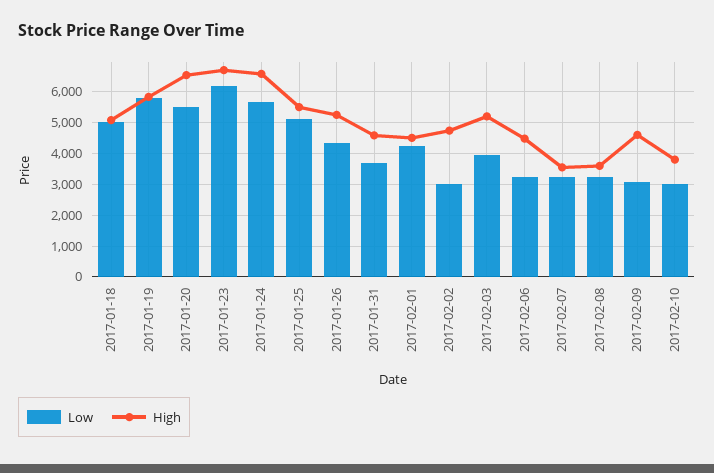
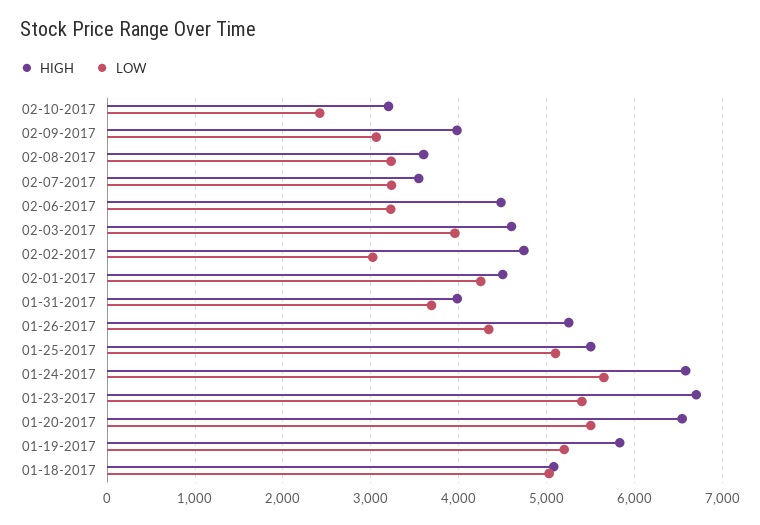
  {
    "Low": {
      "2017-01-18": 5000,
-     "2017-01-19": 5800,
+     "2017-01-19": 5200,
      "2017-01-20": 5500,
-     "2017-01-23": 6200,
+     "2017-01-23": 5400,
      "2017-01-24": 5700,
      "2017-01-25": 5100,
      "2017-01-26": 4300,
      "2017-01-31": 3700,
      "2017-02-01": 4300,
      "2017-02-02": 3000,
      "2017-02-03": 4000,
      "2017-02-06": 3200,
      "2017-02-07": 3200,
      "2017-02-08": 3200,
      "2017-02-09": 3100,
-     "2017-02-10": 3000
+     "2017-02-10": 2400
    },
    "High": {
      "2017-01-18": 5100,
      "2017-01-19": 5800,
      "2017-01-20": 6500,
      "2017-01-23": 6700,
      "2017-01-24": 6600,
      "2017-01-25": 5500,
      "2017-01-26": 5300,
-     "2017-01-31": 4600,
+     "2017-01-31": 4000,
      "2017-02-01": 4500,
      "2017-02-02": 4700,
-     "2017-02-03": 5200,
+     "2017-02-03": 4600,
      "2017-02-06": 4500,
      "2017-02-07": 3500,
      "2017-02-08": 3600,
-     "2017-02-09": 4600,
+     "2017-02-09": 4000,
-     "2017-02-10": 3800
+     "2017-02-10": 3200
    }
  }

